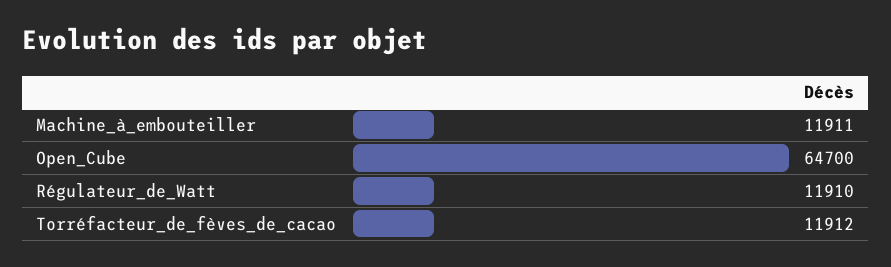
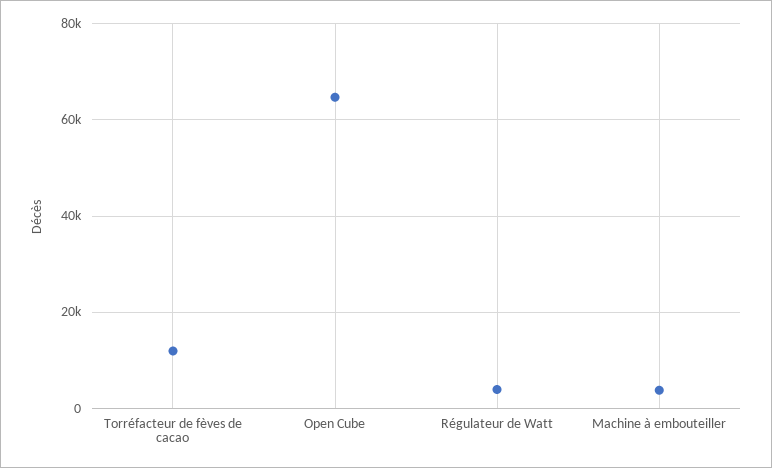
  {
-   "Machine_à_embouteiller": 11911,
+   "Machine_à_embouteiller": 4000,
    "Open_Cube": 64700,
-   "Régulateur_de_Watt": 11910,
+   "Régulateur_de_Watt": 4000,
    "Torréfacteur_de_fèves_de_cacao": 11912
  }

